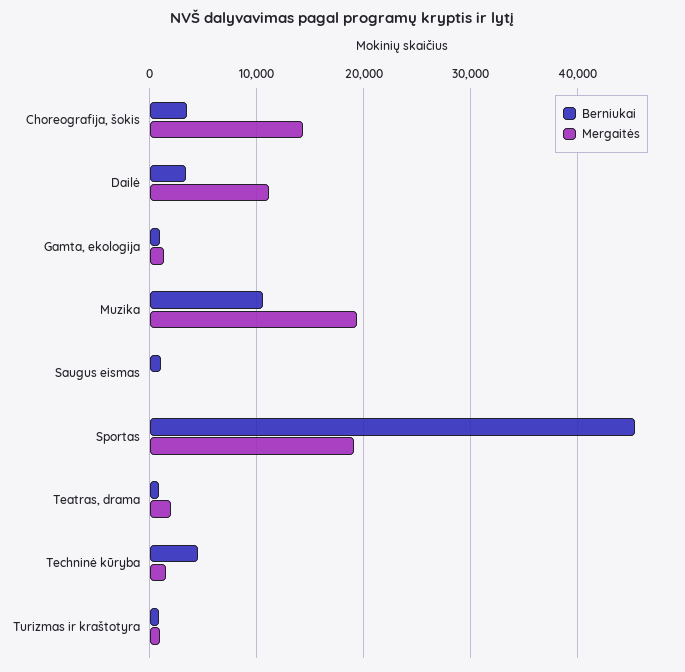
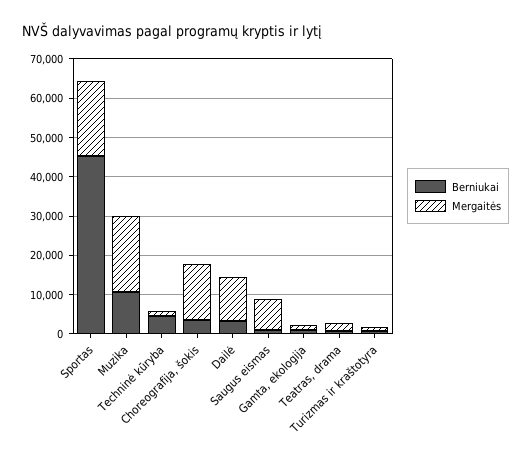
  {
    "Berniukai": {
      "Choreografija, šokis": 3000,
      "Dailė": 3000,
      "Gamta, ekologija": 1000,
      "Muzika": 11000,
      "Saugus eismas": 1000,
      "Sportas": 45000,
      "Teatras, drama": 1000,
      "Techninė kūryba": 4000,
      "Turizmas ir kraštotyra": 1000
    },
    "Mergaitės": {
      "Choreografija, šokis": 14000,
      "Dailė": 11000,
      "Gamta, ekologija": 1000,
      "Muzika": 19000,
-     "Saugus eismas": 0,
+     "Saugus eismas": 7500,
      "Sportas": 19000,
      "Teatras, drama": 2000,
      "Techninė kūryba": 1000,
      "Turizmas ir kraštotyra": 1000
    }
  }

